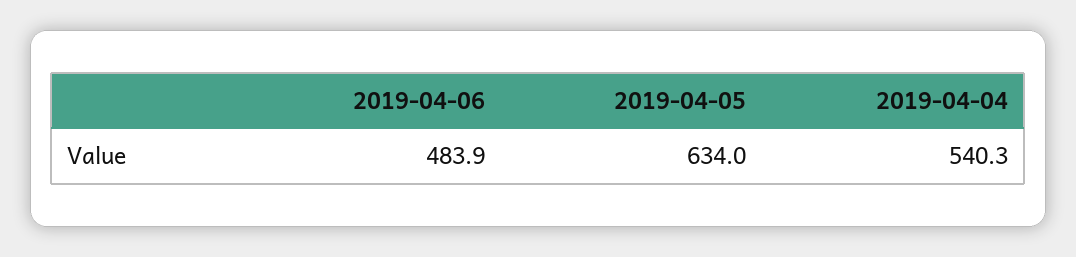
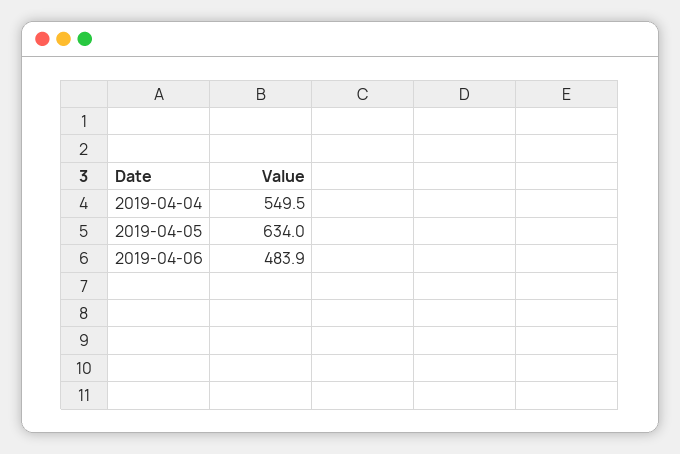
  {
    "2019-04-06": 483.9,
    "2019-04-05": 634,
-   "2019-04-04": 540.3
+   "2019-04-04": 549.5
  }

